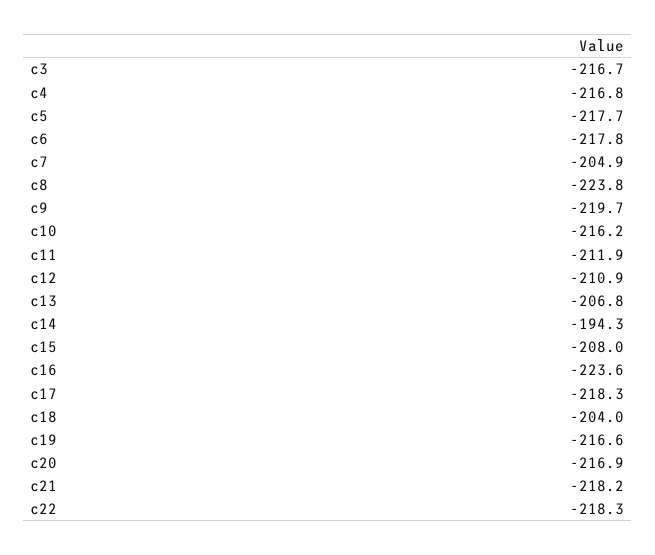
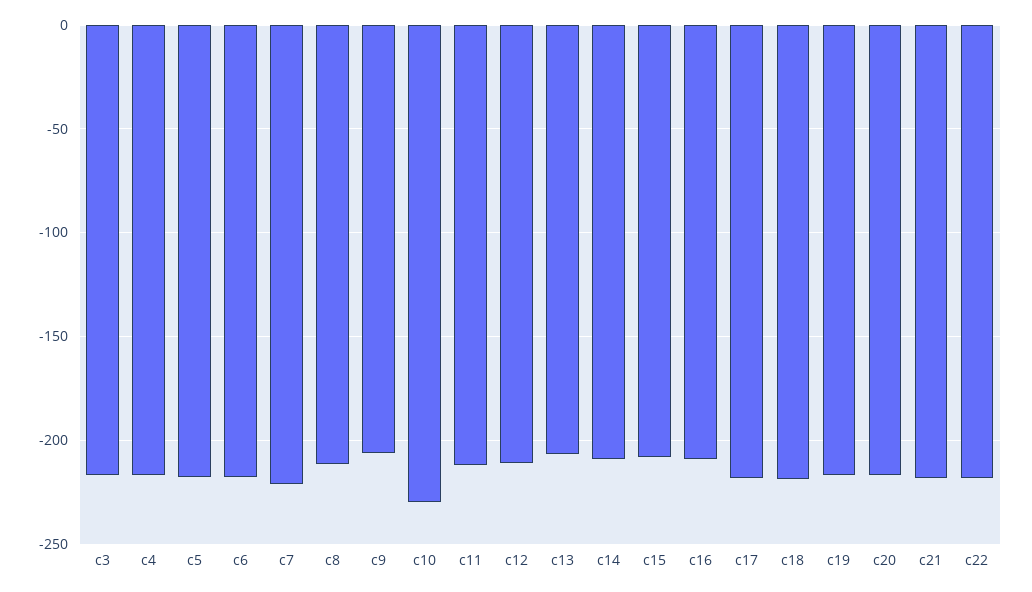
  {
    "c3": -216.7,
    "c4": -216.8,
    "c5": -217.7,
    "c6": -217.8,
-   "c7": -204.9,
+   "c7": -220,
-   "c8": -223.8,
+   "c8": -210,
-   "c9": -219.7,
+   "c9": -205,
-   "c10": -216.2,
+   "c10": -230,
    "c11": -211.9,
    "c12": -210.9,
    "c13": -206.8,
-   "c14": -194.3,
+   "c14": -210,
    "c15": -208,
-   "c16": -223.6,
+   "c16": -210,
    "c17": -218.3,
-   "c18": -204,
+   "c18": -220,
    "c19": -216.6,
    "c20": -216.9,
    "c21": -218.2,
    "c22": -218.3
  }

